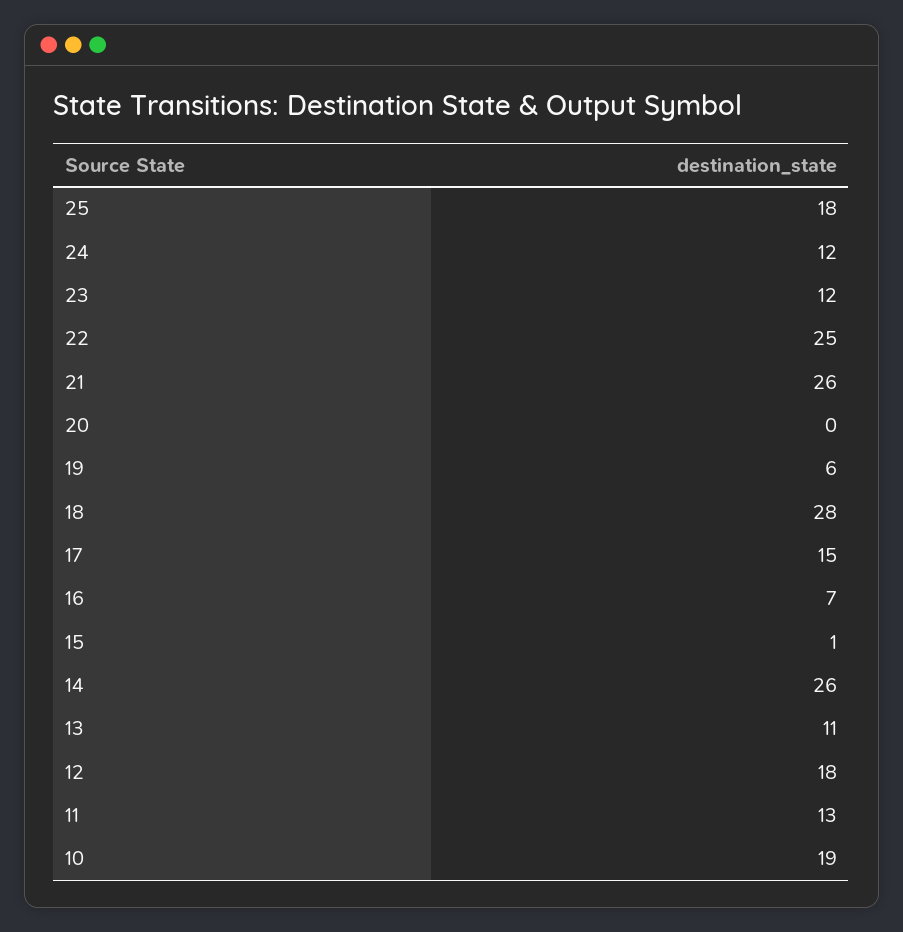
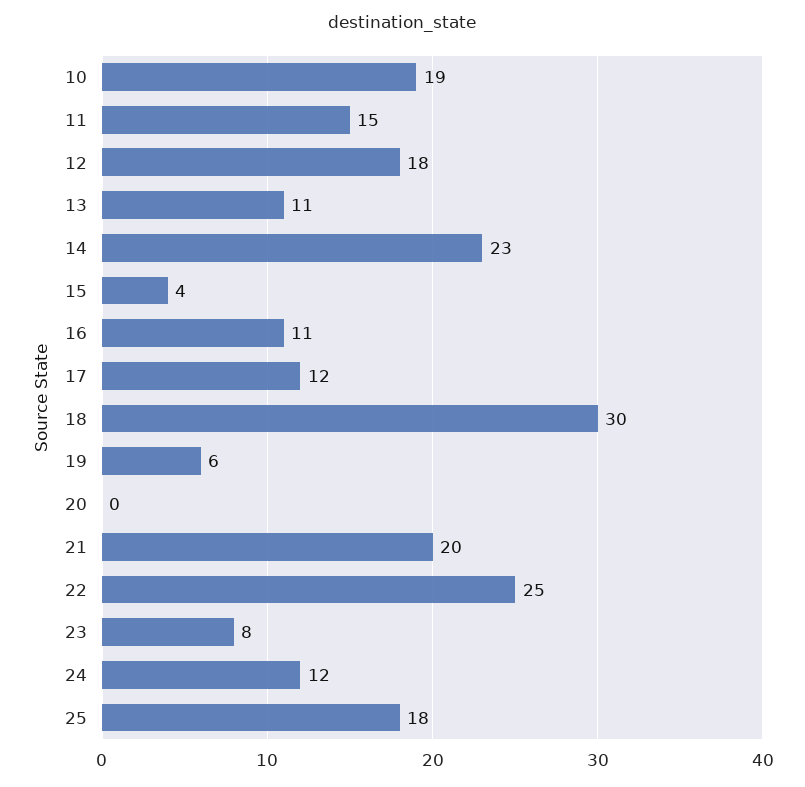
  {
    "25": 18,
    "24": 12,
-   "23": 12,
+   "23": 8,
    "22": 25,
-   "21": 26,
+   "21": 20,
    "20": 0,
    "19": 6,
-   "18": 28,
+   "18": 30,
-   "17": 15,
+   "17": 12,
-   "16": 7,
+   "16": 11,
-   "15": 1,
+   "15": 4,
-   "14": 26,
+   "14": 23,
    "13": 11,
    "12": 18,
-   "11": 13,
+   "11": 15,
    "10": 19
  }

